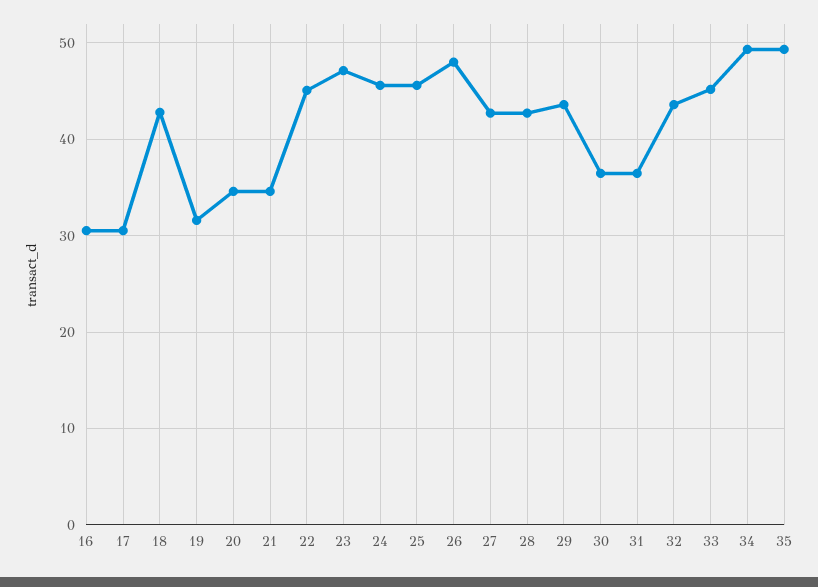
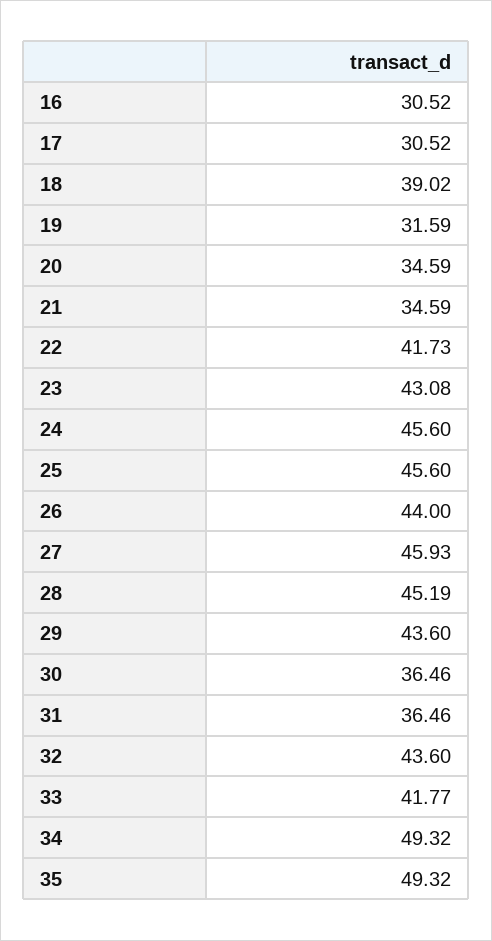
  {
    "16": 30.52,
    "17": 30.52,
-   "18": 43,
+   "18": 39.02,
    "19": 31.59,
    "20": 34.59,
    "21": 34.59,
-   "22": 45,
+   "22": 41.73,
-   "23": 47,
+   "23": 43.08,
    "24": 45.6,
    "25": 45.6,
-   "26": 48,
+   "26": 44,
-   "27": 43,
+   "27": 45.93,
-   "28": 43,
+   "28": 45.19,
    "29": 43.6,
    "30": 36.46,
    "31": 36.46,
    "32": 43.6,
-   "33": 45,
+   "33": 41.77,
    "34": 49.32,
    "35": 49.32
  }

